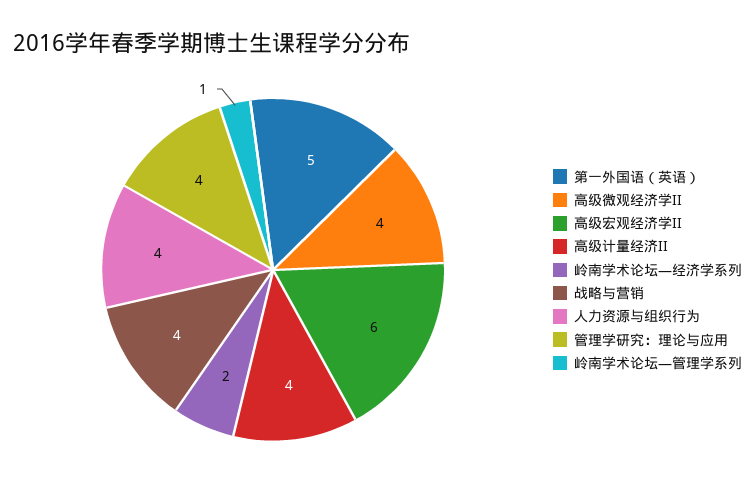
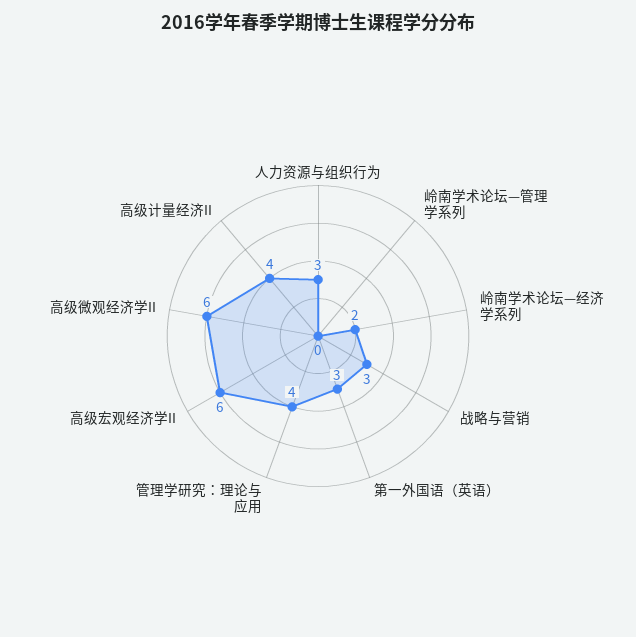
  {
-   "第一外国语（英语）": 5,
+   "第一外国语（英语）": 3,
-   "高级微观经济学II": 4,
+   "高级微观经济学II": 6,
    "高级宏观经济学II": 6,
    "高级计量经济II": 4,
    "岭南学术论坛—经济学系列": 2,
-   "战略与营销": 4,
+   "战略与营销": 3,
-   "人力资源与组织行为": 4,
+   "人力资源与组织行为": 3,
    "管理学研究：理论与应用": 4,
-   "岭南学术论坛—管理学系列": 1
+   "岭南学术论坛—管理学系列": 0
  }

